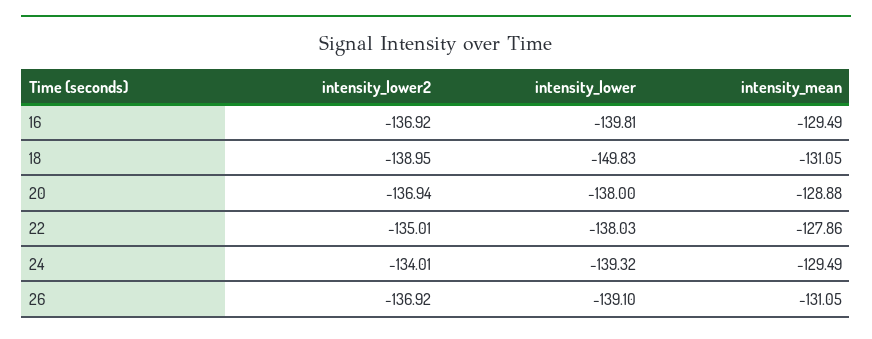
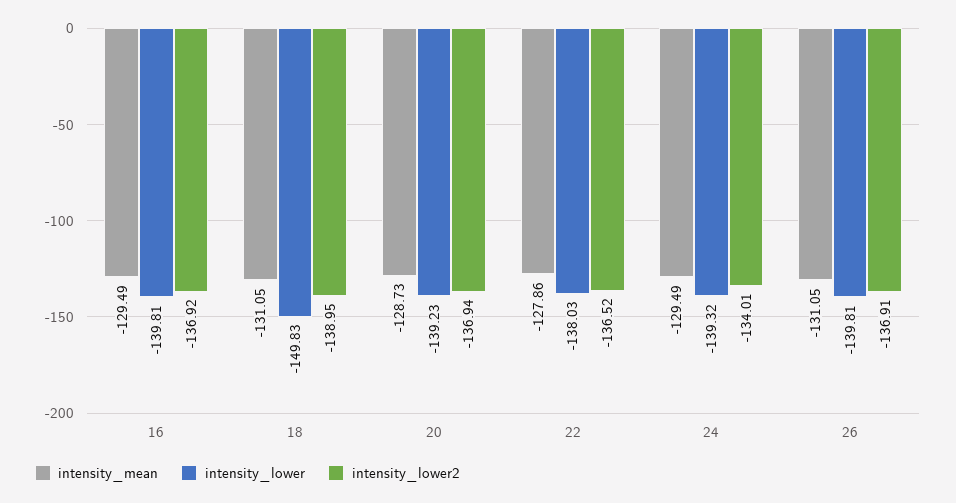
  {
    "intensity_lower2": {
      "16": -136.92,
      "18": -138.95,
      "20": -136.94,
-     "22": -135.01,
+     "22": -136.52,
      "24": -134.01,
-     "26": -136.92
+     "26": -136.91
    },
    "intensity_lower": {
      "16": -139.81,
      "18": -149.83,
-     "20": -138,
+     "20": -139.23,
      "22": -138.03,
      "24": -139.32,
-     "26": -139.1
+     "26": -139.81
    },
    "intensity_mean": {
      "16": -129.49,
      "18": -131.05,
-     "20": -128.88,
+     "20": -128.73,
      "22": -127.86,
      "24": -129.49,
      "26": -131.05
    }
  }

